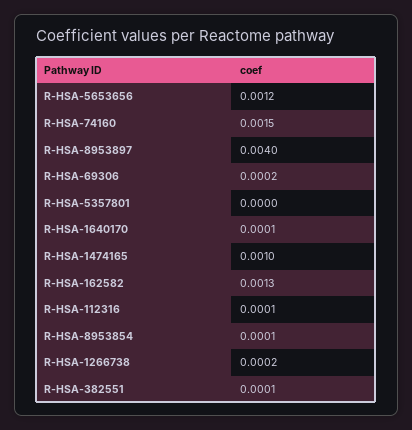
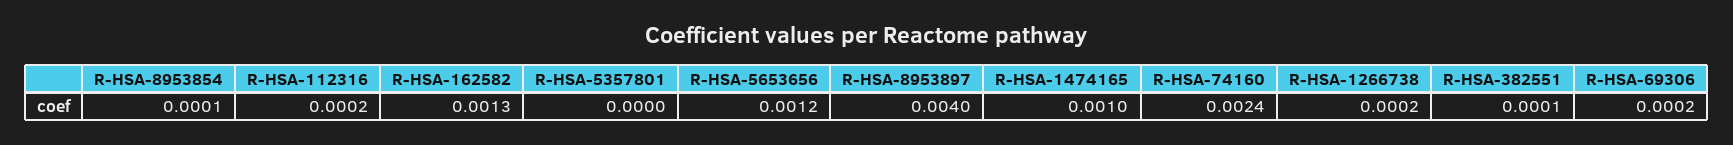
  {
    "R-HSA-5653656": 0.0012,
-   "R-HSA-74160": 0.0015,
+   "R-HSA-74160": 0.0024,
    "R-HSA-8953897": 0.004,
    "R-HSA-69306": 0.0002,
    "R-HSA-5357801": 0,
-   "R-HSA-1640170": 0.0001,
    "R-HSA-1474165": 0.001,
    "R-HSA-162582": 0.0013,
-   "R-HSA-112316": 0.0001,
+   "R-HSA-112316": 0.0002,
    "R-HSA-8953854": 0.0001,
    "R-HSA-1266738": 0.0002,
    "R-HSA-382551": 0.0001
  }

